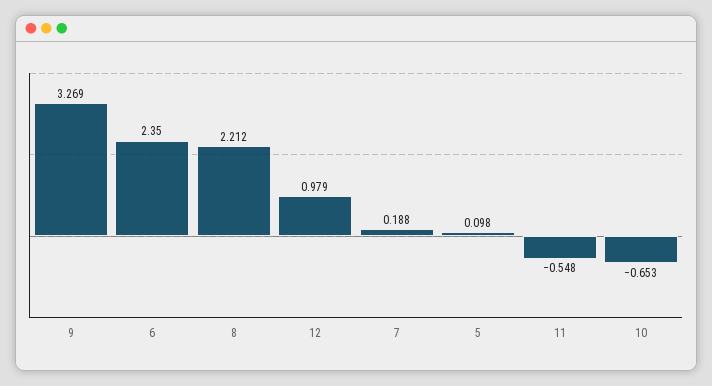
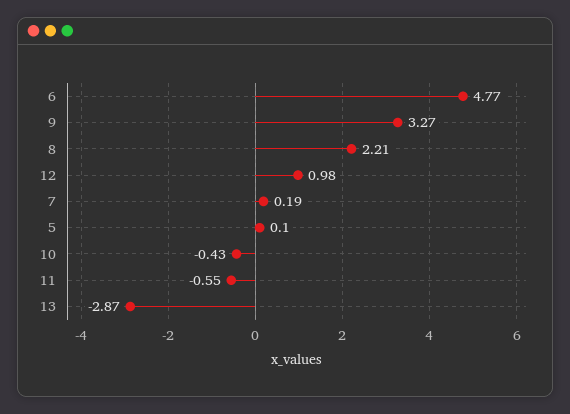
  {
    "9": 3.269,
-   "6": 2.35,
+   "6": 4.77,
    "8": 2.212,
    "12": 0.979,
    "7": 0.188,
    "5": 0.098,
    "11": -0.548,
-   "10": -0.653
+   "10": -0.43,
+   "13": -2.87
  }

